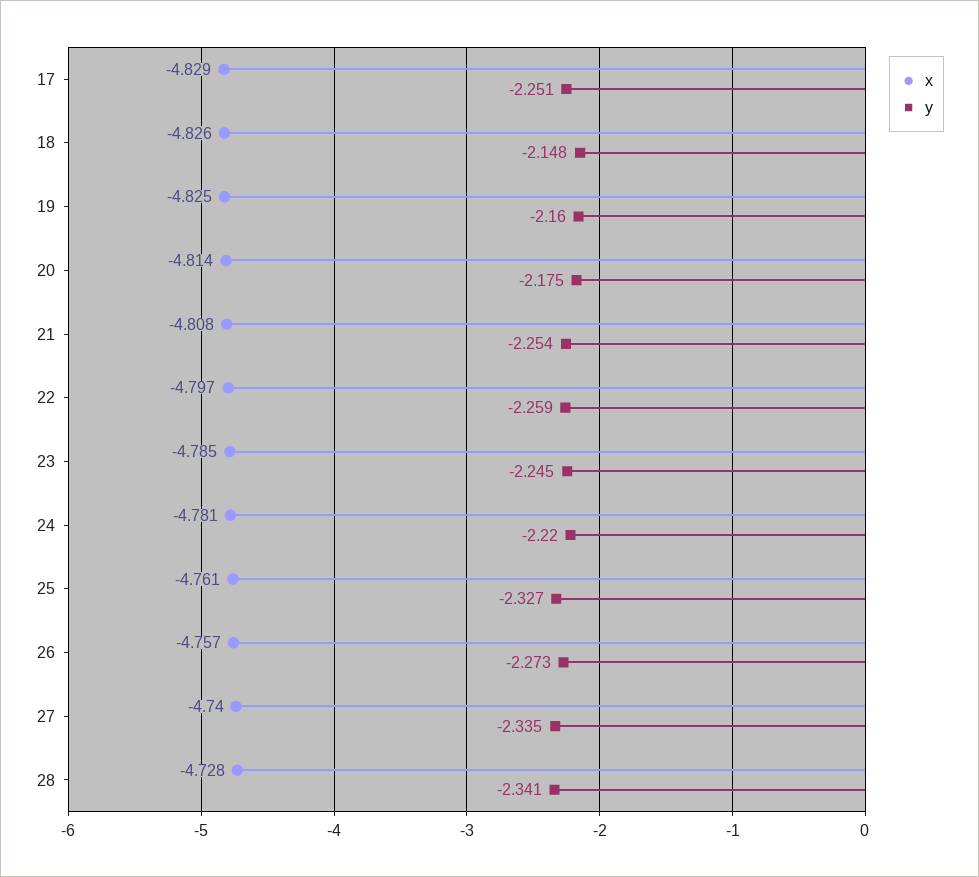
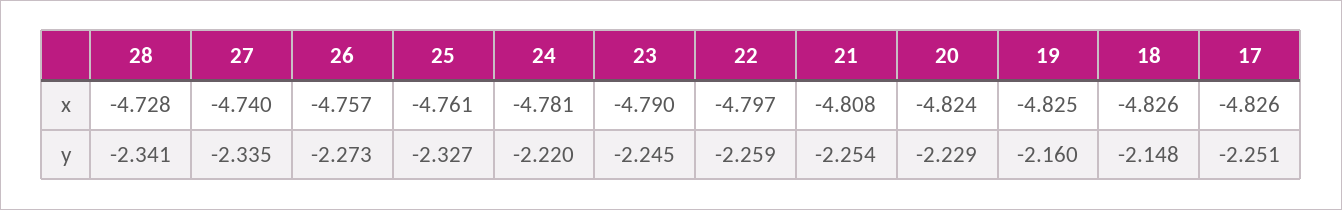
  {
    "x": {
-     "17": -4.829,
+     "17": -4.826,
      "18": -4.826,
      "19": -4.825,
-     "20": -4.814,
+     "20": -4.824,
      "21": -4.808,
      "22": -4.797,
-     "23": -4.785,
+     "23": -4.79,
      "24": -4.781,
      "25": -4.761,
      "26": -4.757,
      "27": -4.74,
      "28": -4.728
    },
    "y": {
      "17": -2.251,
      "18": -2.148,
      "19": -2.16,
-     "20": -2.175,
+     "20": -2.229,
      "21": -2.254,
      "22": -2.259,
      "23": -2.245,
      "24": -2.22,
      "25": -2.327,
      "26": -2.273,
      "27": -2.335,
      "28": -2.341
    }
  }

